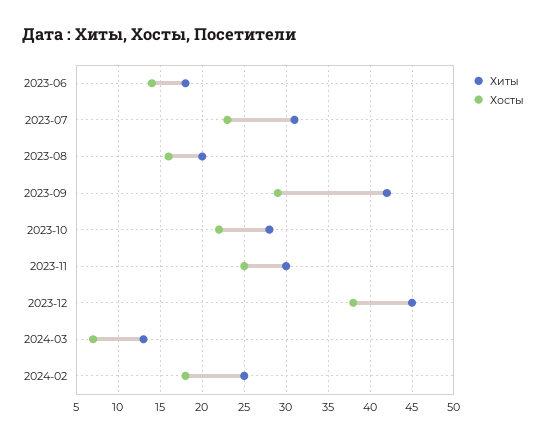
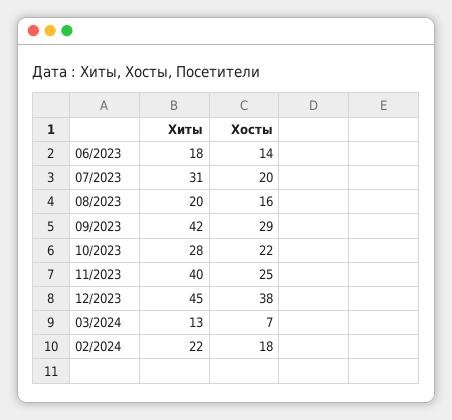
  {
    "Хиты": {
      "2023-06": 18,
      "2023-07": 31,
      "2023-08": 20,
      "2023-09": 42,
      "2023-10": 28,
-     "2023-11": 30,
+     "2023-11": 40,
      "2023-12": 45,
      "2024-03": 13,
-     "2024-02": 25
+     "2024-02": 22
    },
    "Хосты": {
      "2023-06": 14,
-     "2023-07": 23,
+     "2023-07": 20,
      "2023-08": 16,
      "2023-09": 29,
      "2023-10": 22,
      "2023-11": 25,
      "2023-12": 38,
      "2024-03": 7,
      "2024-02": 18
    }
  }

